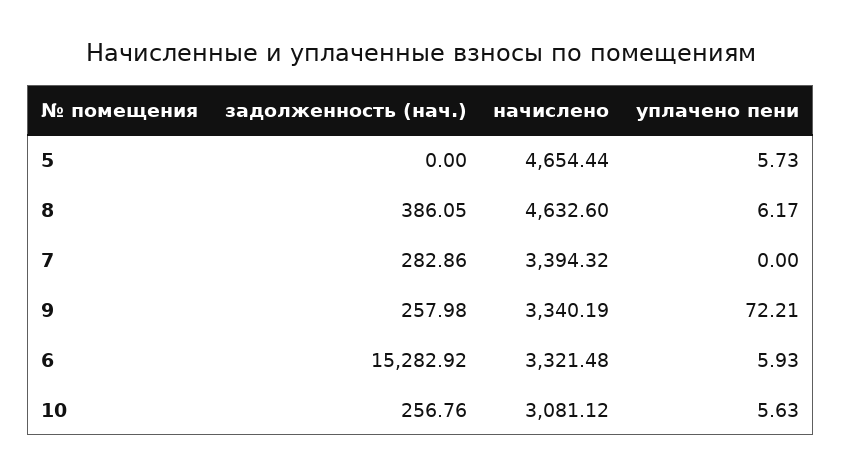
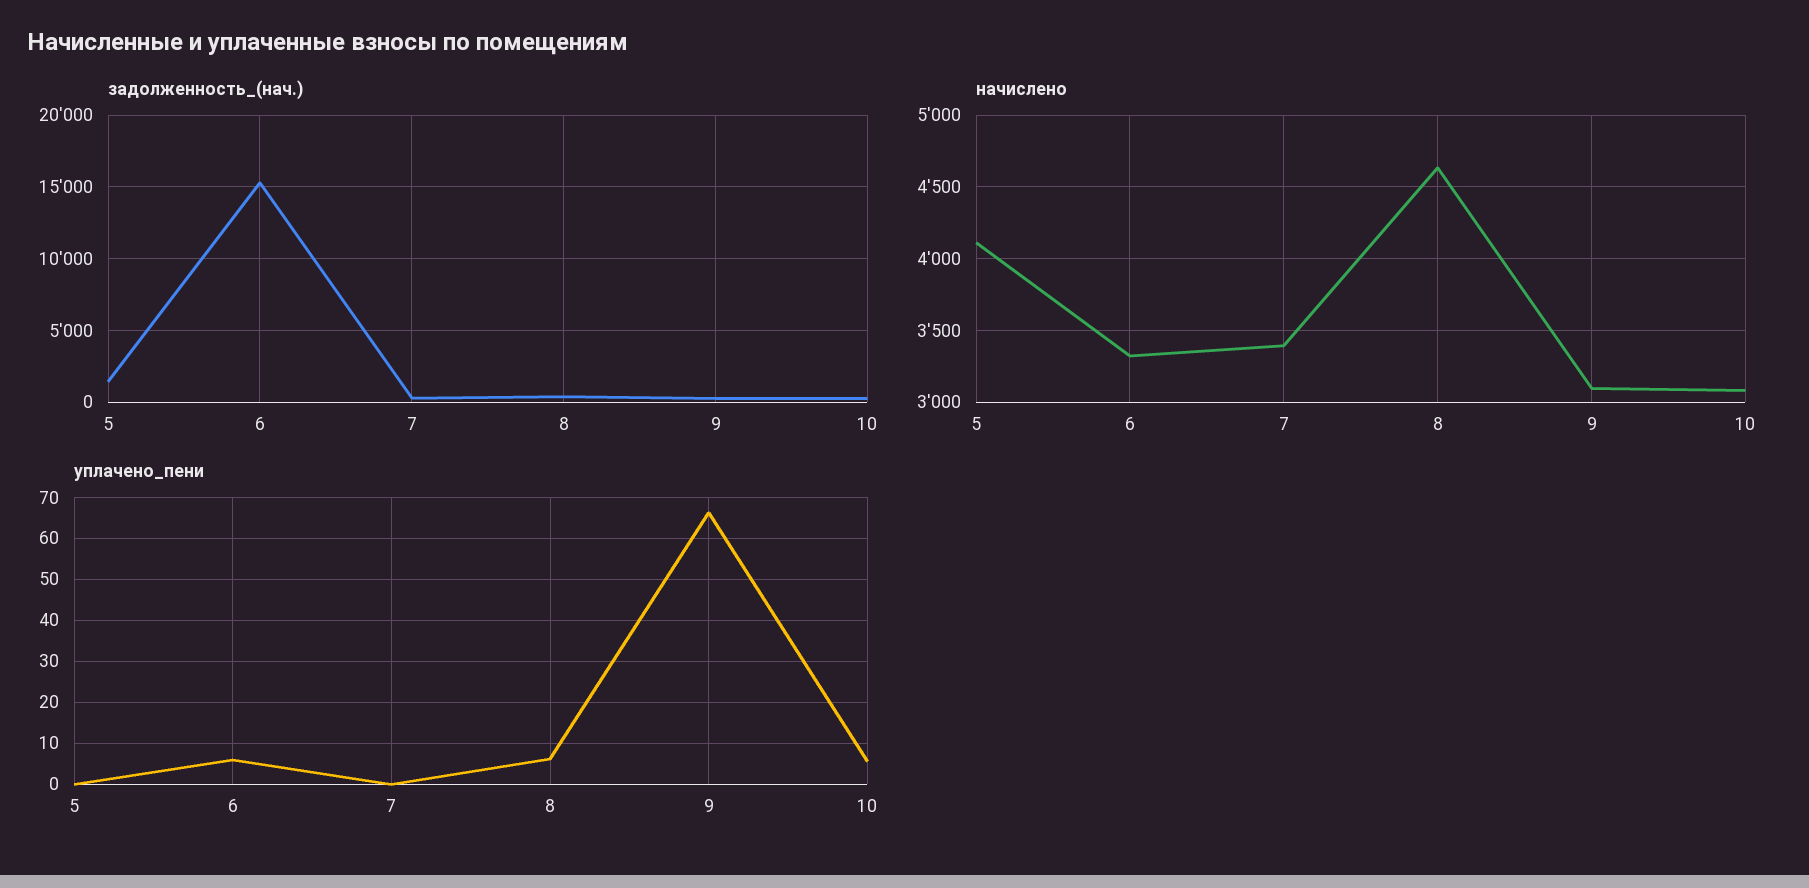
  {
    "задолженность (нач.)": {
-     "5": 0,
+     "5": 1500,
      "8": 386.05,
      "7": 282.86,
      "9": 257.98,
      "6": 15282.92,
      "10": 256.76
    },
    "начислено": {
-     "5": 4654.44,
+     "5": 4100,
      "8": 4632.6,
      "7": 3394.32,
-     "9": 3340.19,
+     "9": 3100,
      "6": 3321.48,
      "10": 3081.12
    },
    "уплачено пени": {
-     "5": 5.73,
+     "5": 0,
      "8": 6.17,
      "7": 0,
-     "9": 72.21,
+     "9": 66,
      "6": 5.93,
      "10": 5.63
    }
  }

